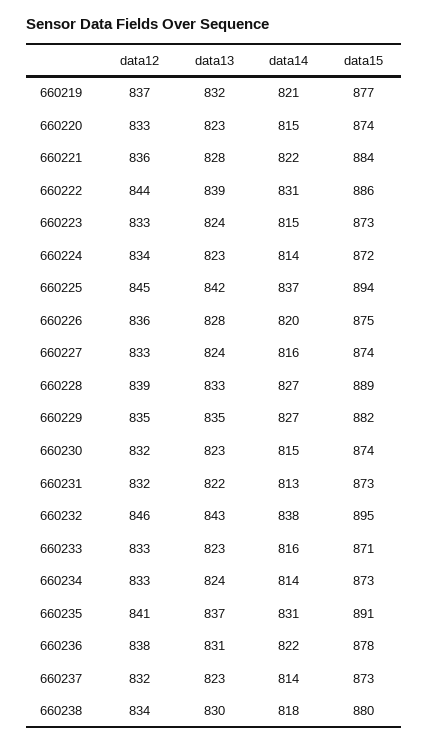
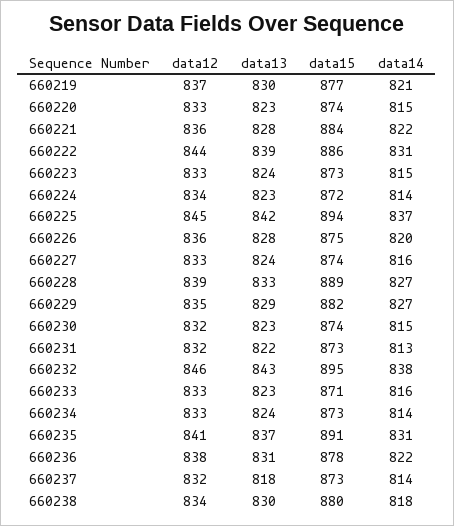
  {
    "data12": {
      "660219": 837,
      "660220": 833,
      "660221": 836,
      "660222": 844,
      "660223": 833,
      "660224": 834,
      "660225": 845,
      "660226": 836,
      "660227": 833,
      "660228": 839,
      "660229": 835,
      "660230": 832,
      "660231": 832,
      "660232": 846,
      "660233": 833,
      "660234": 833,
      "660235": 841,
      "660236": 838,
      "660237": 832,
      "660238": 834
    },
    "data13": {
-     "660219": 832,
+     "660219": 830,
      "660220": 823,
      "660221": 828,
      "660222": 839,
      "660223": 824,
      "660224": 823,
      "660225": 842,
      "660226": 828,
      "660227": 824,
      "660228": 833,
-     "660229": 835,
+     "660229": 829,
      "660230": 823,
      "660231": 822,
      "660232": 843,
      "660233": 823,
      "660234": 824,
      "660235": 837,
      "660236": 831,
-     "660237": 823,
+     "660237": 818,
      "660238": 830
    },
    "data14": {
      "660219": 821,
      "660220": 815,
      "660221": 822,
      "660222": 831,
      "660223": 815,
      "660224": 814,
      "660225": 837,
      "660226": 820,
      "660227": 816,
      "660228": 827,
      "660229": 827,
      "660230": 815,
      "660231": 813,
      "660232": 838,
      "660233": 816,
      "660234": 814,
      "660235": 831,
      "660236": 822,
      "660237": 814,
      "660238": 818
    },
    "data15": {
      "660219": 877,
      "660220": 874,
      "660221": 884,
      "660222": 886,
      "660223": 873,
      "660224": 872,
      "660225": 894,
      "660226": 875,
      "660227": 874,
      "660228": 889,
      "660229": 882,
      "660230": 874,
      "660231": 873,
      "660232": 895,
      "660233": 871,
      "660234": 873,
      "660235": 891,
      "660236": 878,
      "660237": 873,
      "660238": 880
    }
  }

